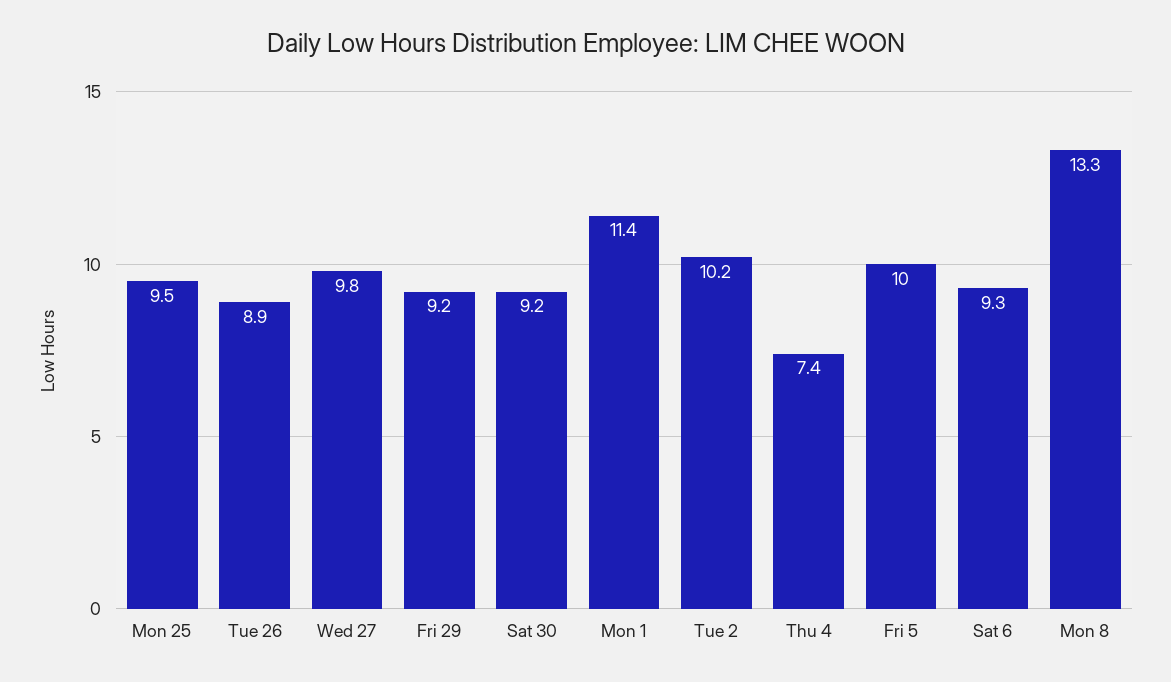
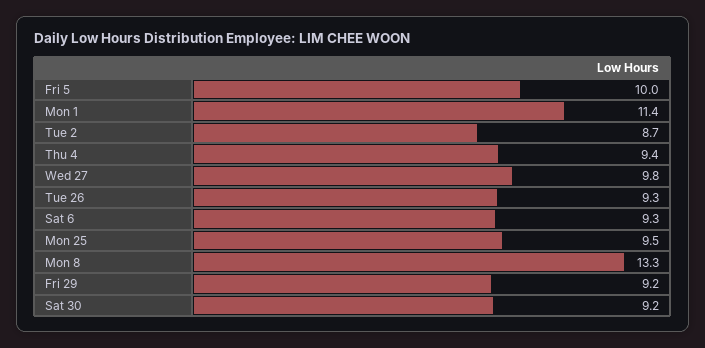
  {
    "Mon 25": 9.5,
-   "Tue 26": 8.9,
+   "Tue 26": 9.3,
    "Wed 27": 9.8,
    "Fri 29": 9.2,
    "Sat 30": 9.2,
    "Mon 1": 11.4,
-   "Tue 2": 10.2,
+   "Tue 2": 8.7,
-   "Thu 4": 7.4,
+   "Thu 4": 9.4,
    "Fri 5": 10,
    "Sat 6": 9.3,
    "Mon 8": 13.3
  }

